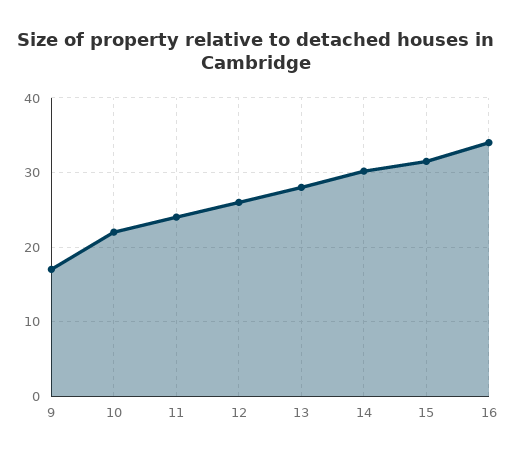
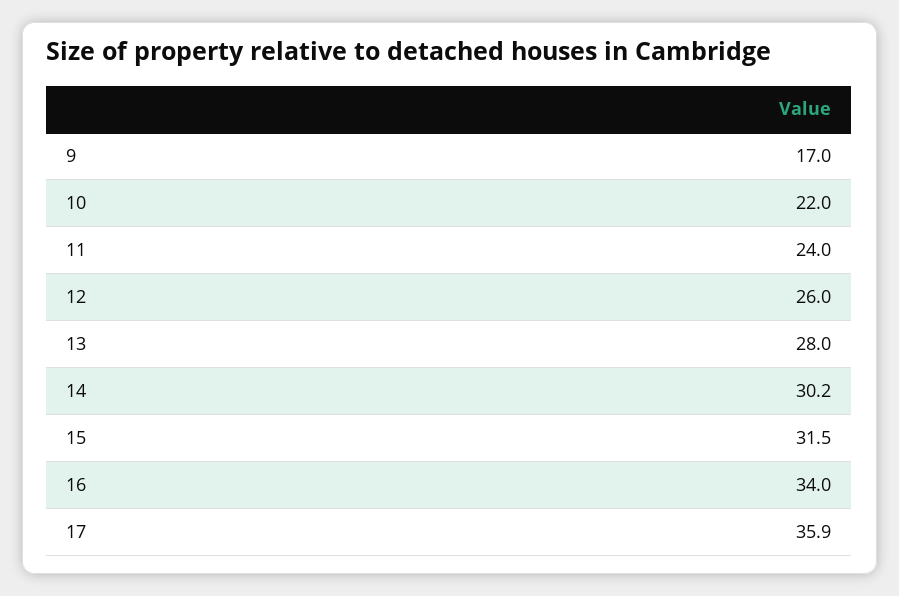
  {
    "9": 17,
    "10": 22,
    "11": 24,
    "12": 26,
    "13": 28,
    "14": 30.2,
    "15": 31.5,
-   "16": 34
+   "16": 34,
+   "17": 35.9
  }

